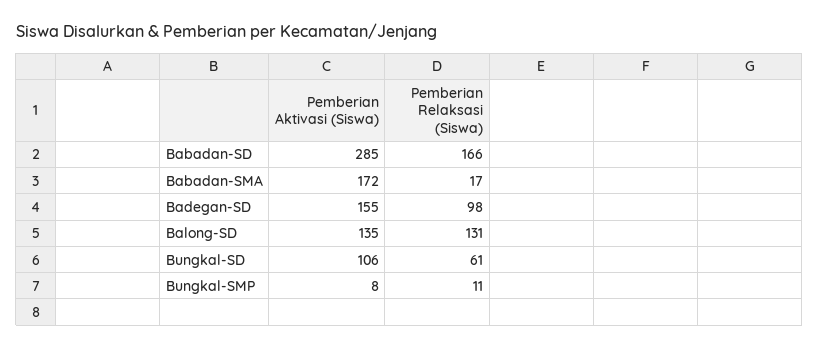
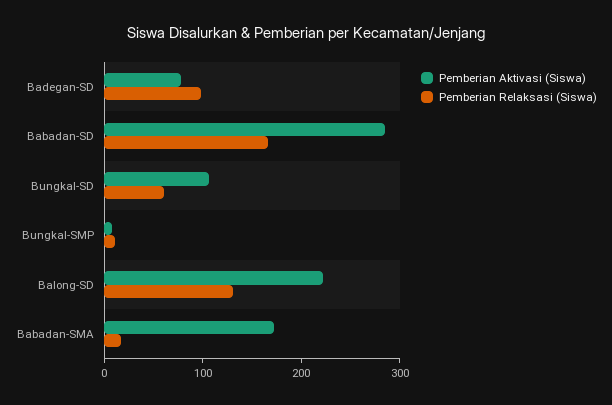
  {
    "Pemberian Aktivasi (Siswa)": {
      "Babadan-SD": 285,
      "Babadan-SMA": 172,
-     "Badegan-SD": 155,
+     "Badegan-SD": 80,
-     "Balong-SD": 135,
+     "Balong-SD": 220,
      "Bungkal-SD": 106,
      "Bungkal-SMP": 8
    },
    "Pemberian Relaksasi (Siswa)": {
      "Babadan-SD": 166,
      "Babadan-SMA": 17,
      "Badegan-SD": 98,
      "Balong-SD": 131,
      "Bungkal-SD": 61,
      "Bungkal-SMP": 11
    }
  }

